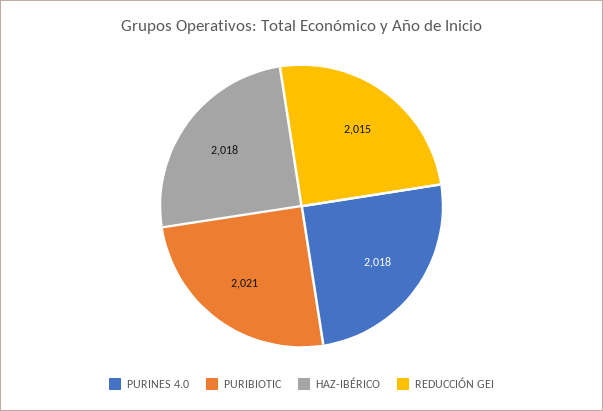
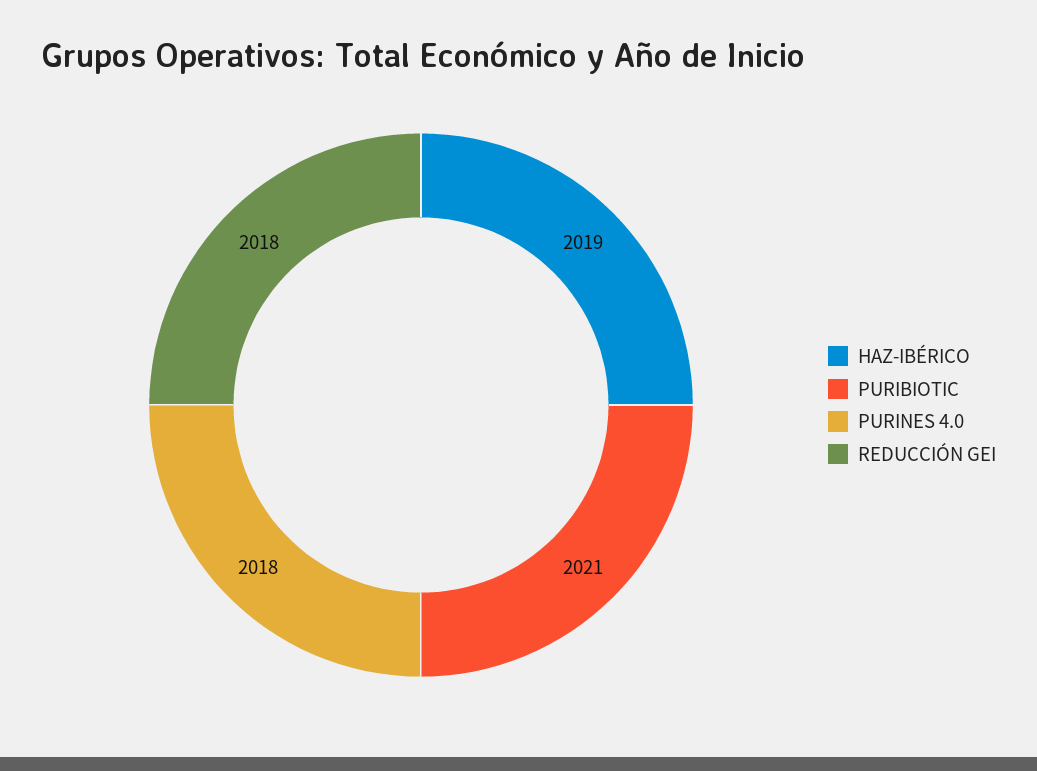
  {
    "PURINES 4.0": 2018,
    "PURIBIOTIC": 2021,
-   "HAZ-IBÉRICO": 2018,
+   "HAZ-IBÉRICO": 2019,
-   "REDUCCIÓN GEI": 2015
+   "REDUCCIÓN GEI": 2018
  }

